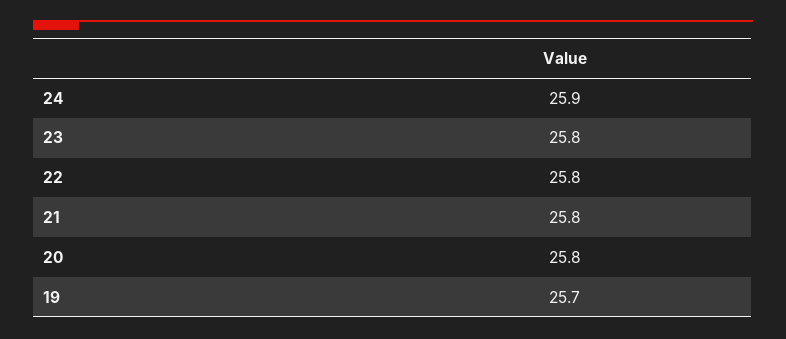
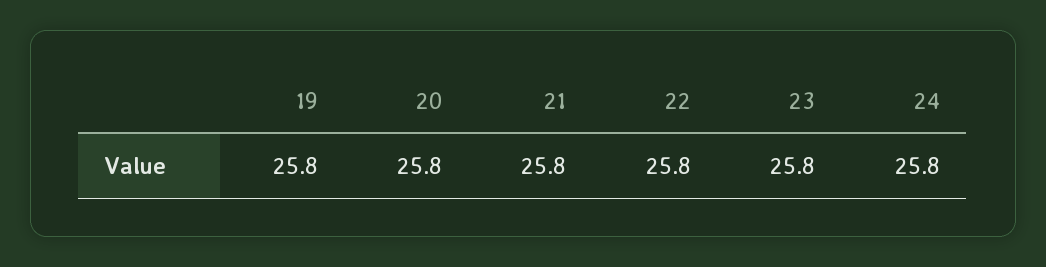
  {
-   "24": 25.9,
+   "24": 25.8,
    "23": 25.8,
    "22": 25.8,
    "21": 25.8,
    "20": 25.8,
-   "19": 25.7
+   "19": 25.8
  }

